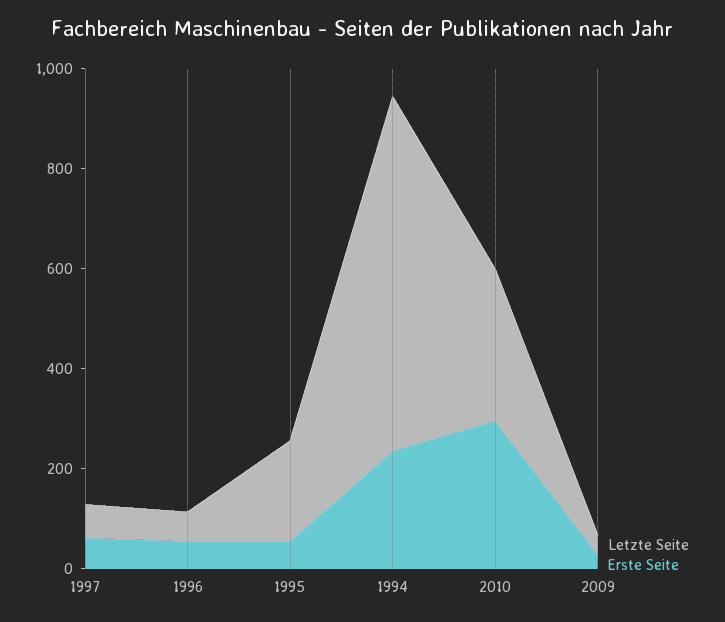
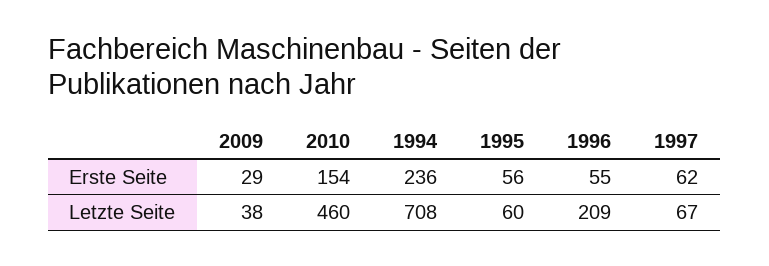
  {
    "Letzte Seite": {
      "1997": 67,
-     "1996": 50,
+     "1996": 209,
-     "1995": 200,
+     "1995": 60,
      "1994": 708,
-     "2010": 300,
+     "2010": 460,
      "2009": 38
    },
    "Erste Seite": {
      "1997": 62,
      "1996": 55,
      "1995": 56,
      "1994": 236,
-     "2010": 300,
+     "2010": 154,
      "2009": 29
    }
  }

